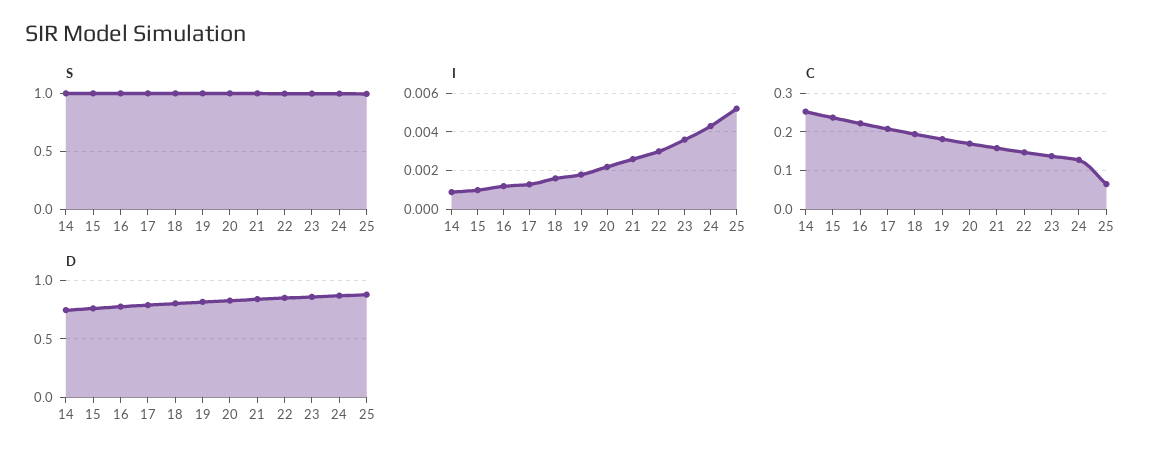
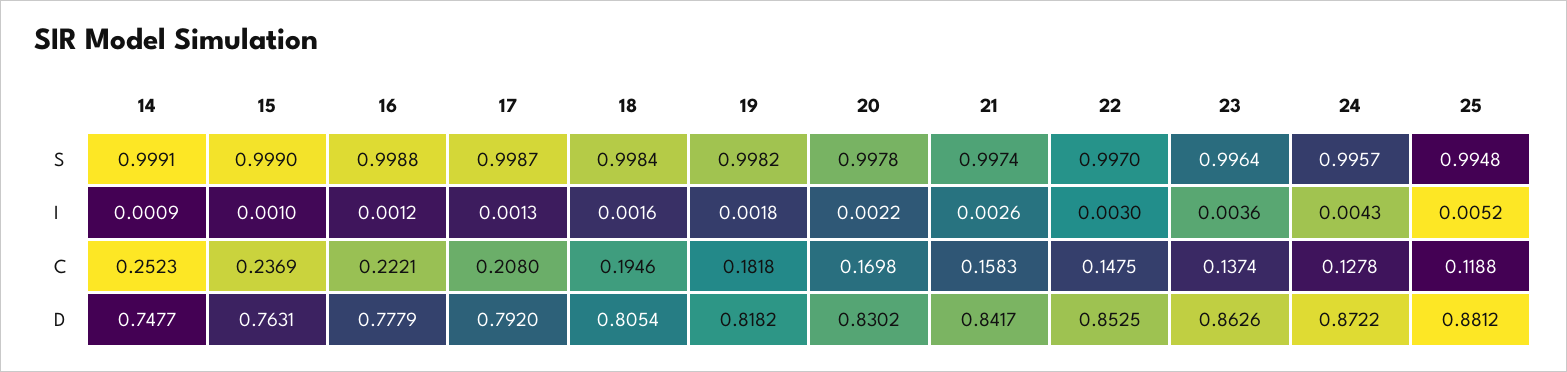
  {
    "S": {
      "14": 0.9991,
      "15": 0.999,
      "16": 0.9988,
      "17": 0.9987,
      "18": 0.9984,
      "19": 0.9982,
      "20": 0.9978,
      "21": 0.9974,
      "22": 0.997,
      "23": 0.9964,
      "24": 0.9957,
      "25": 0.9948
    },
    "I": {
      "14": 0.0009,
      "15": 0.001,
      "16": 0.0012,
      "17": 0.0013,
      "18": 0.0016,
      "19": 0.0018,
      "20": 0.0022,
      "21": 0.0026,
      "22": 0.003,
      "23": 0.0036,
      "24": 0.0043,
      "25": 0.0052
    },
    "C": {
      "14": 0.2523,
      "15": 0.2369,
      "16": 0.2221,
      "17": 0.208,
      "18": 0.1946,
      "19": 0.1818,
      "20": 0.1698,
      "21": 0.1583,
      "22": 0.1475,
      "23": 0.1374,
      "24": 0.1278,
-     "25": 0.06
+     "25": 0.1188
    },
    "D": {
      "14": 0.7477,
      "15": 0.7631,
      "16": 0.7779,
      "17": 0.792,
      "18": 0.8054,
      "19": 0.8182,
      "20": 0.8302,
      "21": 0.8417,
      "22": 0.8525,
      "23": 0.8626,
      "24": 0.8722,
      "25": 0.8812
    }
  }

